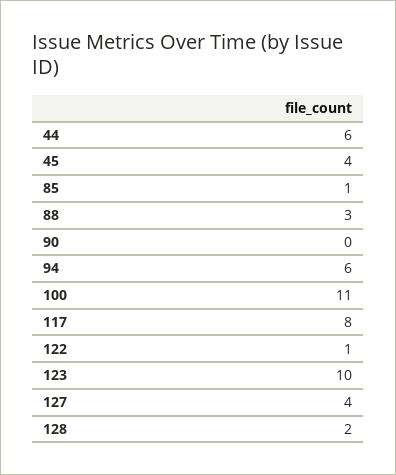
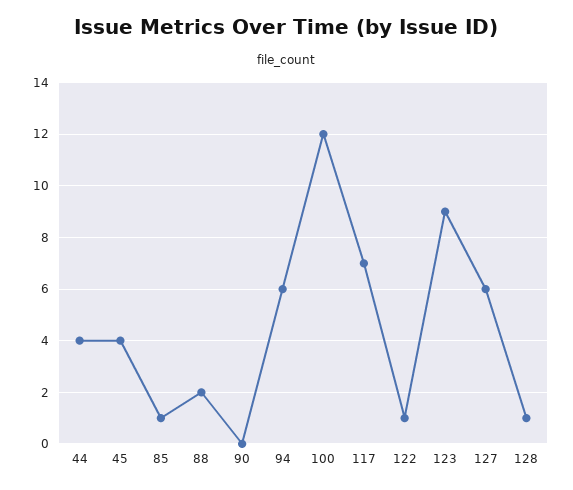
  {
-   "44": 6,
+   "44": 4,
    "45": 4,
    "85": 1,
-   "88": 3,
+   "88": 2,
    "90": 0,
    "94": 6,
-   "100": 11,
+   "100": 12,
-   "117": 8,
+   "117": 7,
    "122": 1,
-   "123": 10,
+   "123": 9,
-   "127": 4,
+   "127": 6,
-   "128": 2
+   "128": 1
  }

